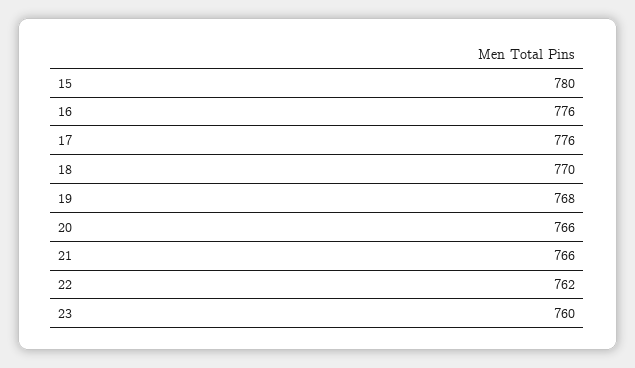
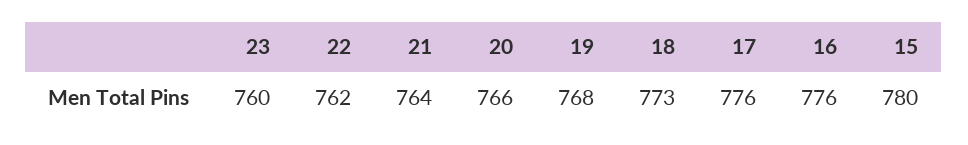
  {
    "15": 780,
    "16": 776,
    "17": 776,
-   "18": 770,
+   "18": 773,
    "19": 768,
    "20": 766,
-   "21": 766,
+   "21": 764,
    "22": 762,
    "23": 760
  }

